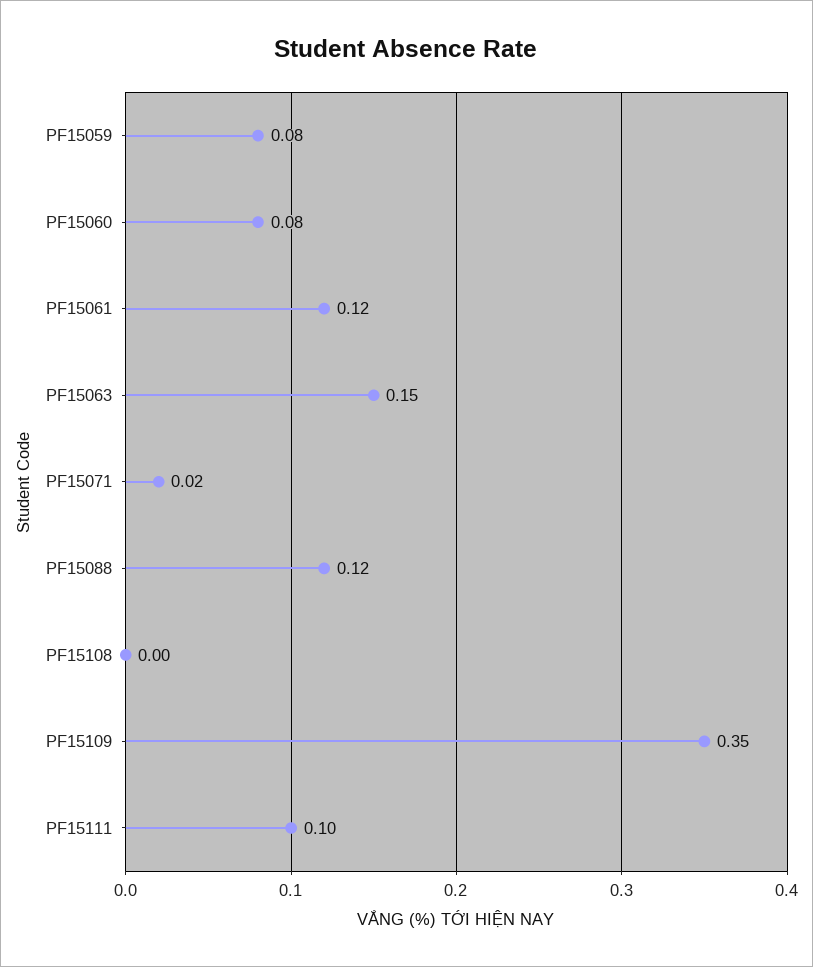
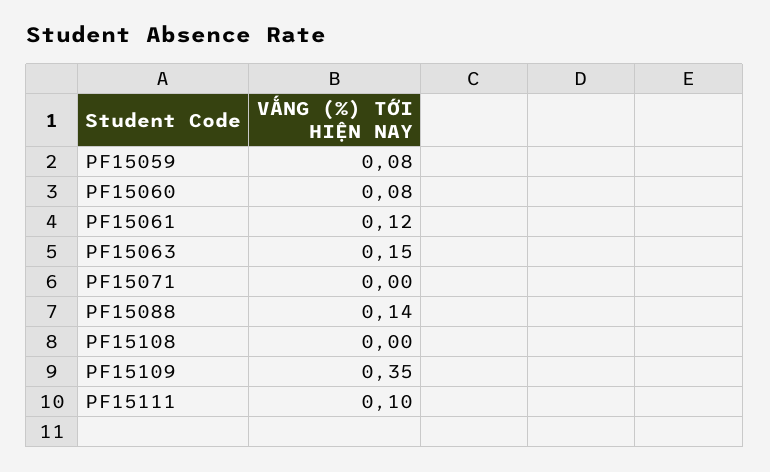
  {
    "PF15059": 0.08,
    "PF15060": 0.08,
    "PF15061": 0.12,
    "PF15063": 0.15,
-   "PF15071": 0.02,
+   "PF15071": 0,
-   "PF15088": 0.12,
+   "PF15088": 0.14,
    "PF15108": 0,
    "PF15109": 0.35,
    "PF15111": 0.1
  }

